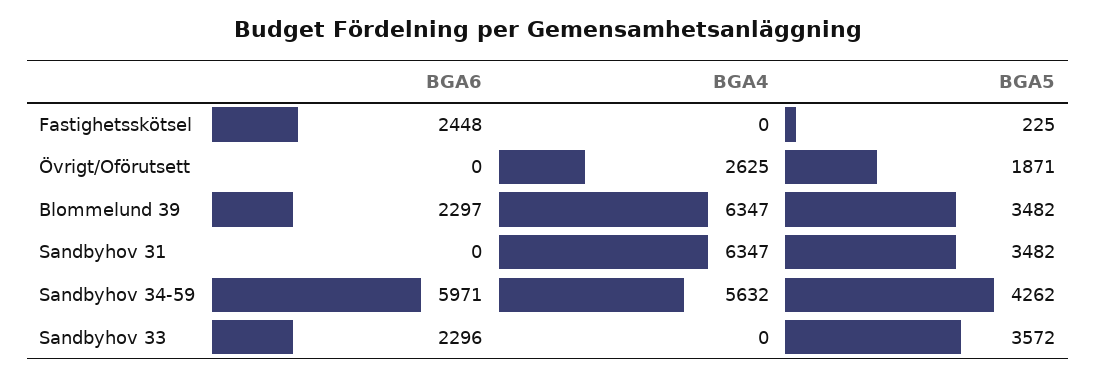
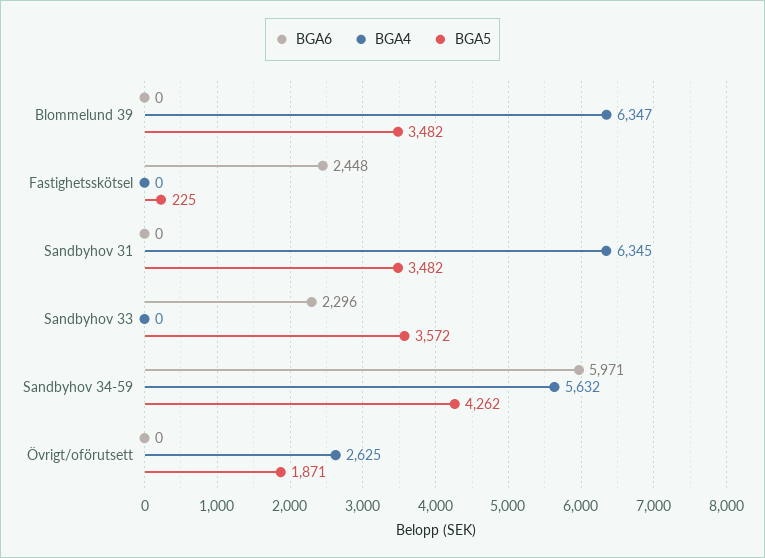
  {
    "BGA6": {
      "Fastighetsskötsel": 2448,
      "Övrigt/Oförutsett": 0,
-     "Blommelund 39": 2297,
+     "Blommelund 39": 0,
      "Sandbyhov 31": 0,
      "Sandbyhov 34-59": 5971,
      "Sandbyhov 33": 2296
    },
    "BGA4": {
      "Fastighetsskötsel": 0,
      "Övrigt/Oförutsett": 2625,
      "Blommelund 39": 6347,
-     "Sandbyhov 31": 6347,
+     "Sandbyhov 31": 6345,
      "Sandbyhov 34-59": 5632,
      "Sandbyhov 33": 0
    },
    "BGA5": {
      "Fastighetsskötsel": 225,
      "Övrigt/Oförutsett": 1871,
      "Blommelund 39": 3482,
      "Sandbyhov 31": 3482,
      "Sandbyhov 34-59": 4262,
      "Sandbyhov 33": 3572
    }
  }

